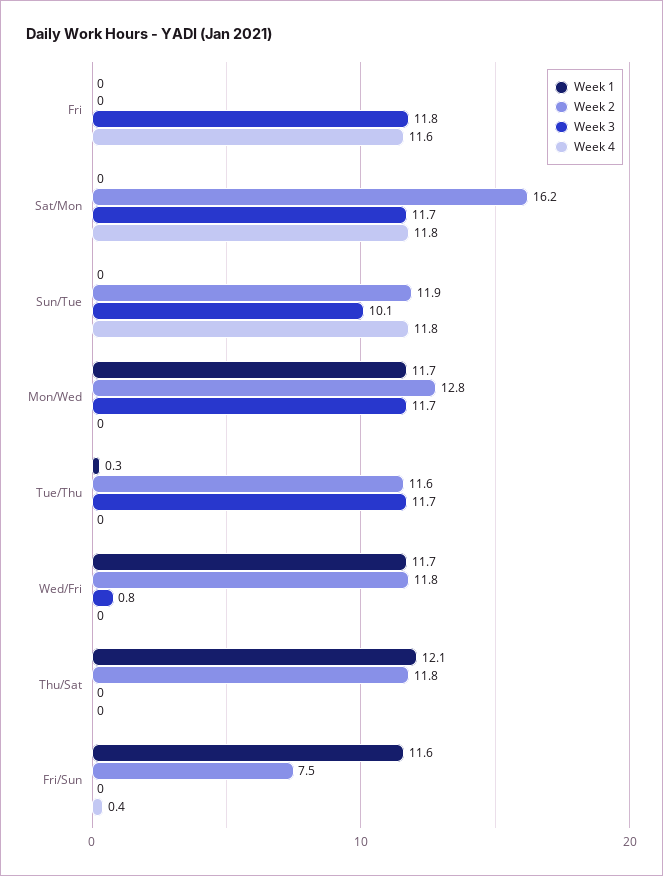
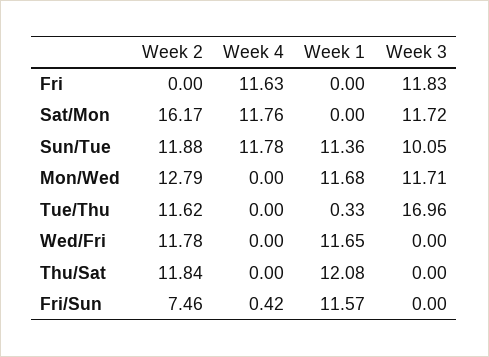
  {
    "Week 1": {
      "Fri": 0,
      "Sat/Mon": 0,
-     "Sun/Tue": 0,
+     "Sun/Tue": 11.36,
      "Mon/Wed": 11.68,
      "Tue/Thu": 0.33,
      "Wed/Fri": 11.65,
      "Thu/Sat": 12.08,
      "Fri/Sun": 11.57
    },
    "Week 2": {
      "Fri": 0,
      "Sat/Mon": 16.17,
      "Sun/Tue": 11.88,
      "Mon/Wed": 12.79,
      "Tue/Thu": 11.62,
      "Wed/Fri": 11.78,
      "Thu/Sat": 11.84,
      "Fri/Sun": 7.46
    },
    "Week 3": {
      "Fri": 11.83,
      "Sat/Mon": 11.72,
      "Sun/Tue": 10.05,
      "Mon/Wed": 11.71,
-     "Tue/Thu": 11.7,
+     "Tue/Thu": 16.96,
-     "Wed/Fri": 0.8,
+     "Wed/Fri": 0,
      "Thu/Sat": 0,
      "Fri/Sun": 0
    },
    "Week 4": {
      "Fri": 11.63,
      "Sat/Mon": 11.76,
      "Sun/Tue": 11.78,
      "Mon/Wed": 0,
      "Tue/Thu": 0,
      "Wed/Fri": 0,
      "Thu/Sat": 0,
      "Fri/Sun": 0.42
    }
  }

